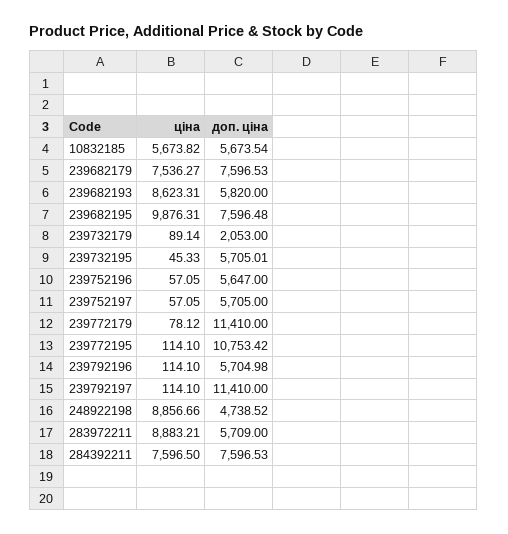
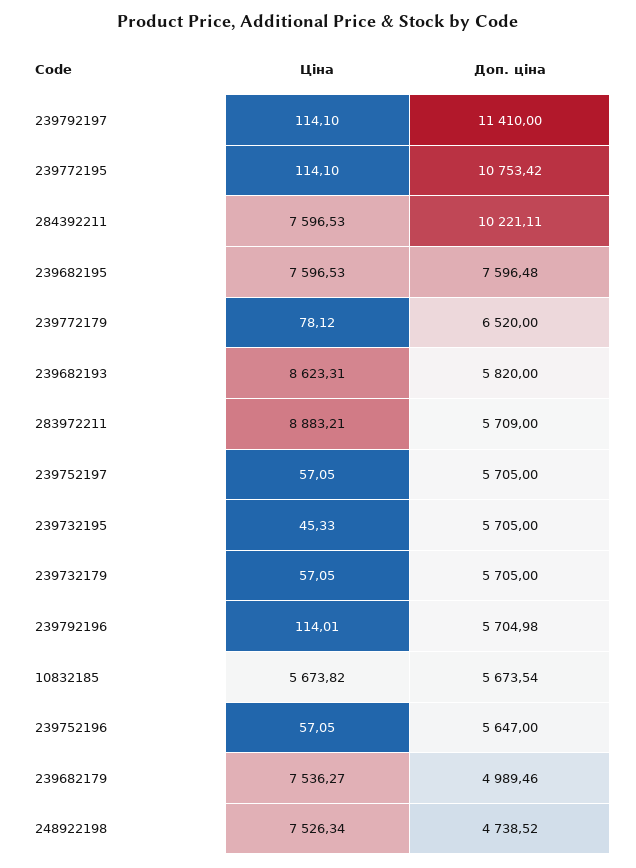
  {
    "ціна": {
      "10832185": 5673.82,
      "239682179": 7536.27,
      "239682193": 8623.31,
-     "239682195": 9876.31,
+     "239682195": 7596.53,
-     "239732179": 89.14,
+     "239732179": 57.05,
      "239732195": 45.33,
      "239752196": 57.05,
      "239752197": 57.05,
      "239772179": 78.12,
      "239772195": 114.1,
-     "239792196": 114.1,
+     "239792196": 114.01,
      "239792197": 114.1,
-     "248922198": 8856.66,
+     "248922198": 7526.34,
      "283972211": 8883.21,
-     "284392211": 7596.5
+     "284392211": 7596.53
    },
    "доп. ціна": {
      "10832185": 5673.54,
-     "239682179": 7596.53,
+     "239682179": 4989.46,
      "239682193": 5820,
      "239682195": 7596.48,
-     "239732179": 2053,
+     "239732179": 5705,
-     "239732195": 5705.01,
+     "239732195": 5705,
      "239752196": 5647,
      "239752197": 5705,
-     "239772179": 11410,
+     "239772179": 6520,
      "239772195": 10753.42,
      "239792196": 5704.98,
      "239792197": 11410,
      "248922198": 4738.52,
      "283972211": 5709,
-     "284392211": 7596.53
+     "284392211": 10221.11
    }
  }

